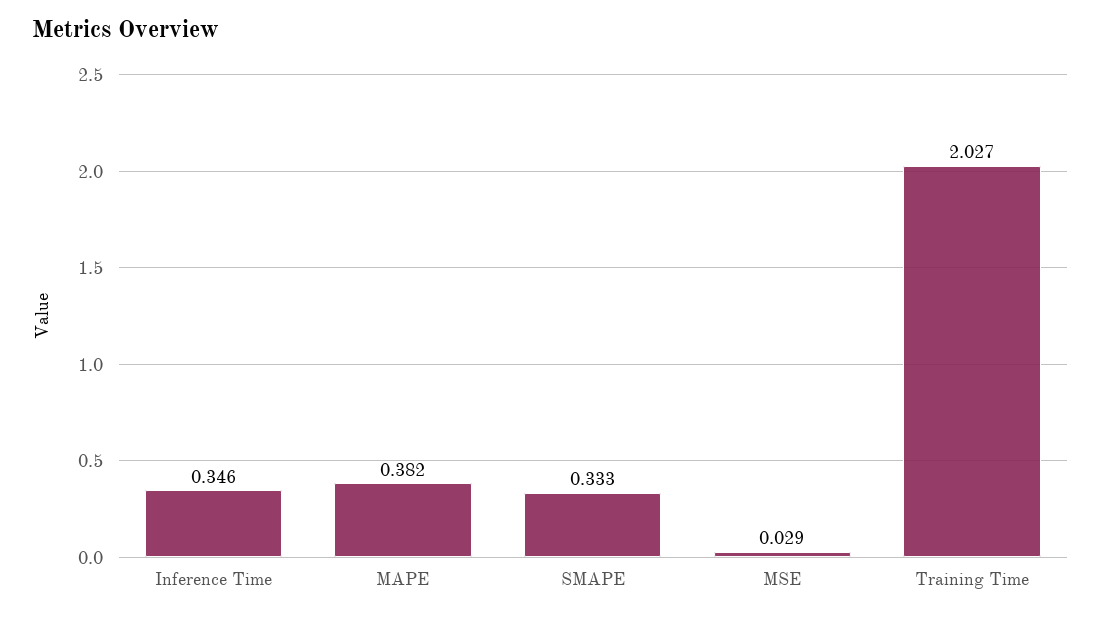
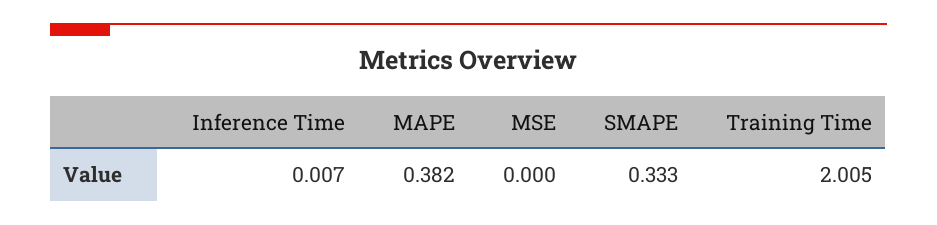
  {
-   "Inference Time": 0.346,
+   "Inference Time": 0.007,
    "MAPE": 0.382,
    "SMAPE": 0.333,
-   "MSE": 0.029,
+   "MSE": 0,
-   "Training Time": 2.027
+   "Training Time": 2.005
  }

